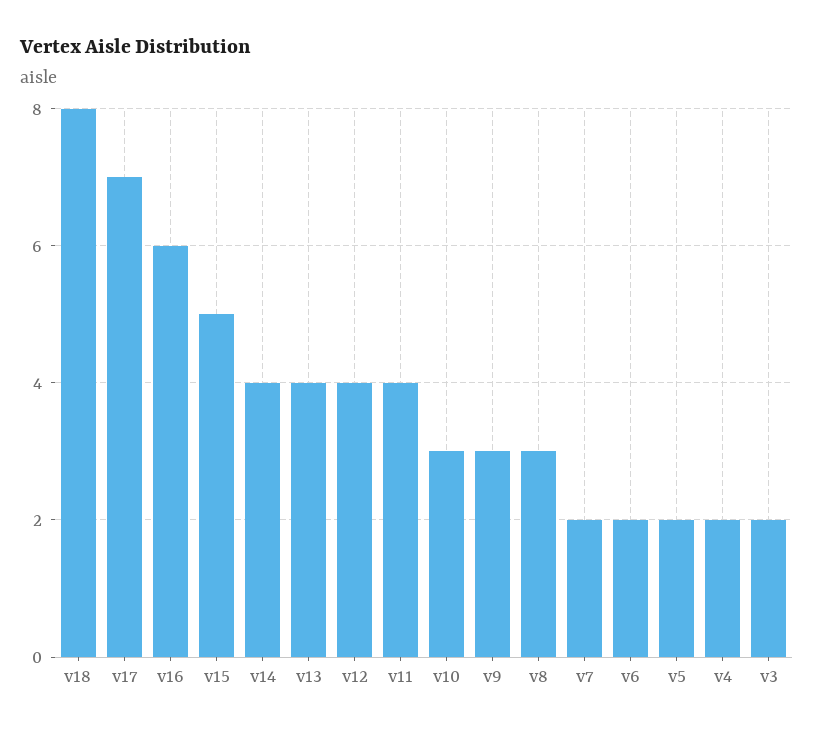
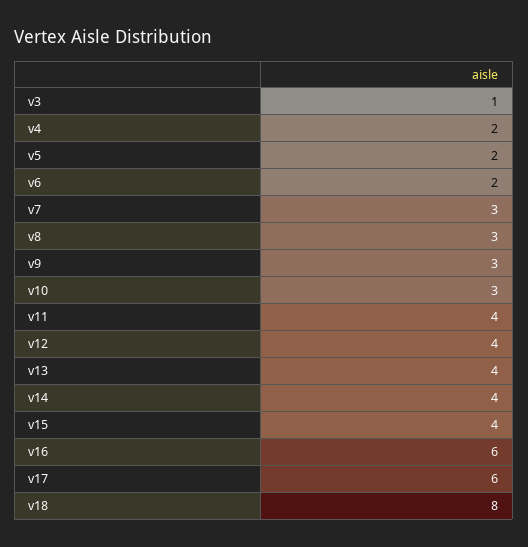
  {
    "v18": 8,
-   "v17": 7,
+   "v17": 6,
    "v16": 6,
-   "v15": 5,
+   "v15": 4,
    "v14": 4,
    "v13": 4,
    "v12": 4,
    "v11": 4,
    "v10": 3,
    "v9": 3,
    "v8": 3,
-   "v7": 2,
+   "v7": 3,
    "v6": 2,
    "v5": 2,
    "v4": 2,
-   "v3": 2
+   "v3": 1
  }

